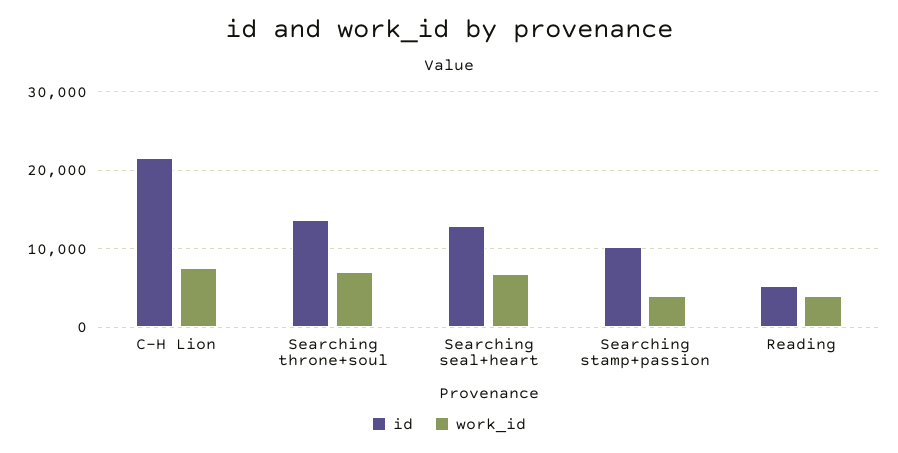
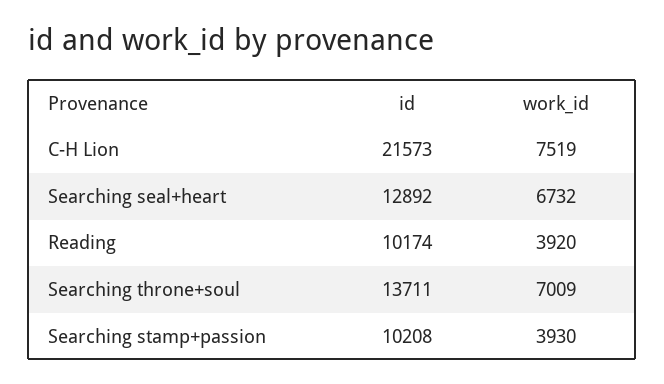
  {
    "id": {
      "C-H Lion": 21573,
      "Searching throne+soul": 13711,
      "Searching seal+heart": 12892,
      "Searching stamp+passion": 10208,
-     "Reading": 5000
+     "Reading": 10174
    },
    "work_id": {
      "C-H Lion": 7519,
      "Searching throne+soul": 7009,
      "Searching seal+heart": 6732,
      "Searching stamp+passion": 3930,
      "Reading": 3920
    }
  }

